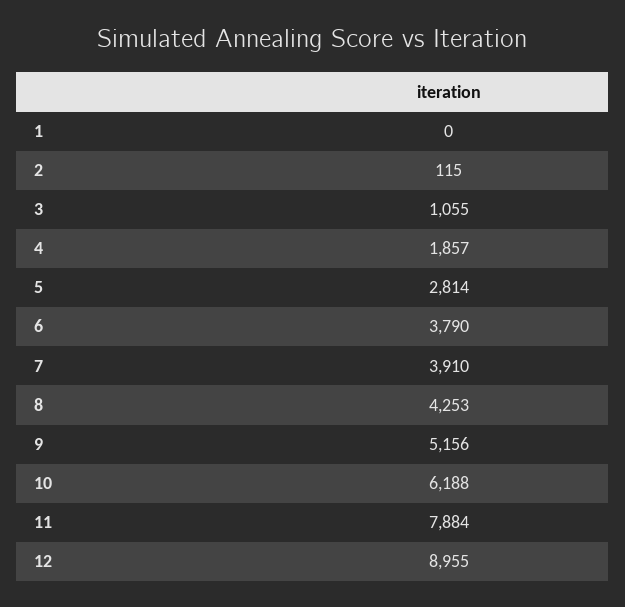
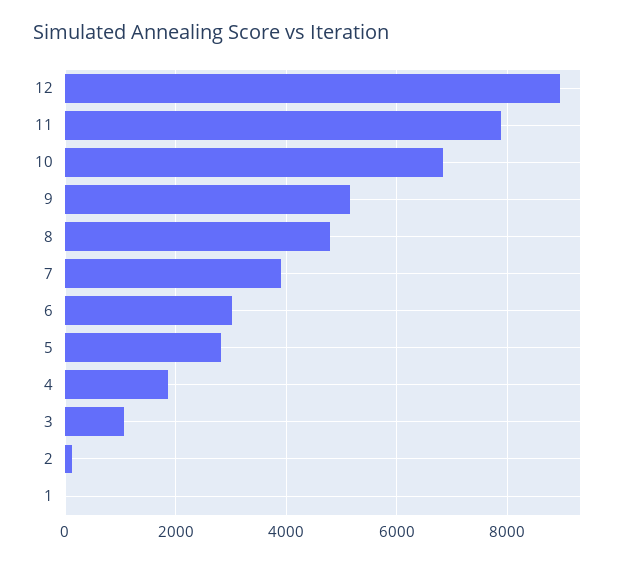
  {
    "1": 0,
    "2": 115,
    "3": 1055,
    "4": 1857,
    "5": 2814,
-   "6": 3790,
+   "6": 3000,
    "7": 3910,
-   "8": 4253,
+   "8": 4800,
    "9": 5156,
-   "10": 6188,
+   "10": 6800,
    "11": 7884,
    "12": 8955
  }

